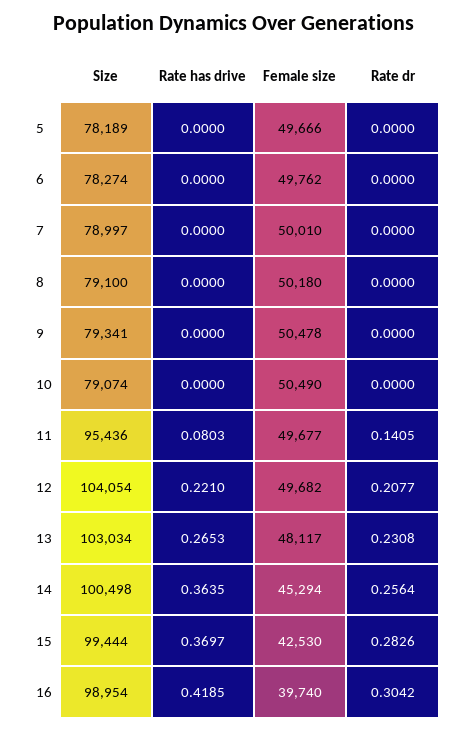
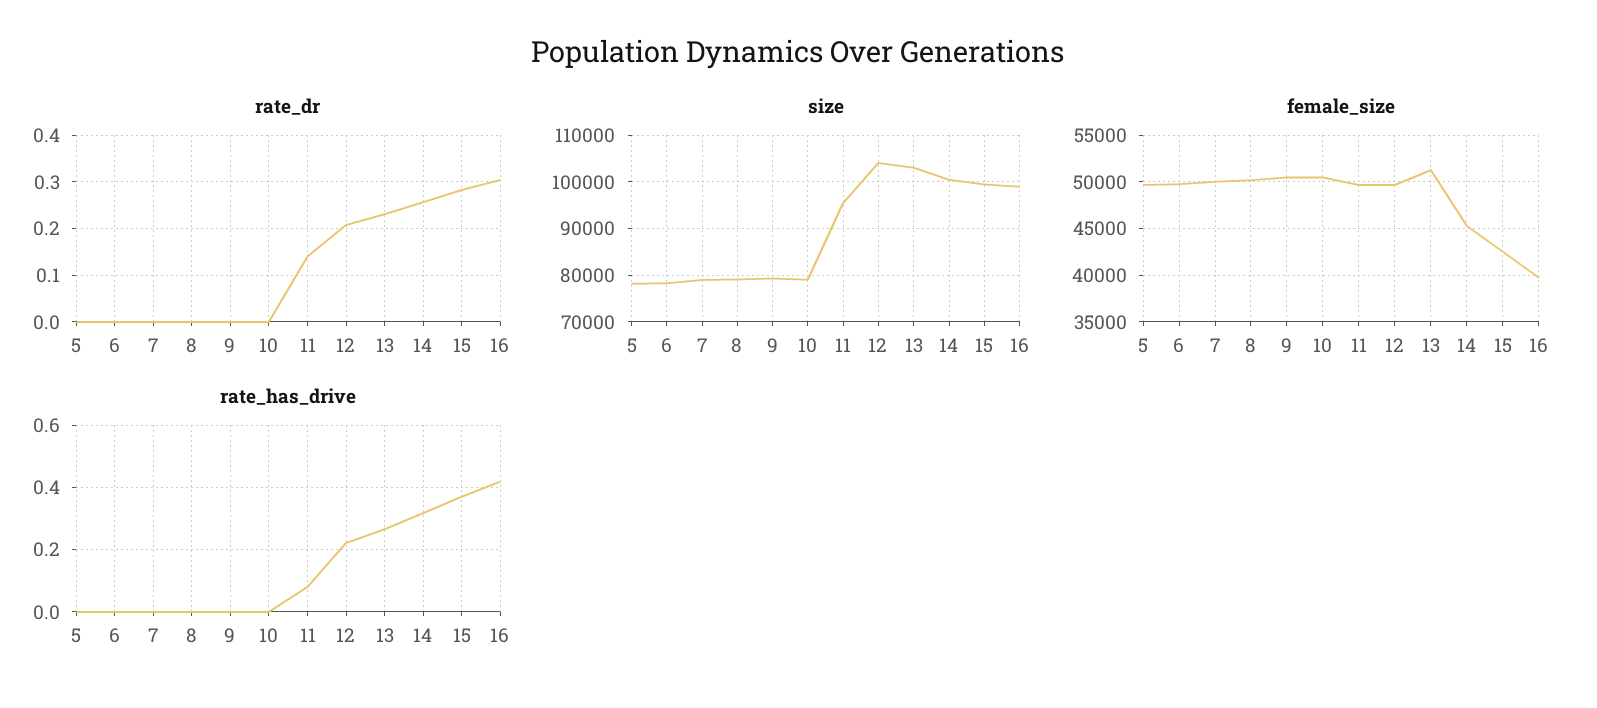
  {
    "Size": {
      "5": 78189,
      "6": 78274,
      "7": 78997,
      "8": 79100,
      "9": 79341,
      "10": 79074,
      "11": 95436,
      "12": 104054,
      "13": 103034,
      "14": 100498,
      "15": 99444,
      "16": 98954
    },
    "Rate has drive": {
      "5": 0,
      "6": 0,
      "7": 0,
      "8": 0,
      "9": 0,
      "10": 0,
      "11": 0.0803,
      "12": 0.221,
      "13": 0.2653,
-     "14": 0.3635,
+     "14": 0.32,
      "15": 0.3697,
      "16": 0.4185
    },
    "Female size": {
      "5": 49666,
      "6": 49762,
      "7": 50010,
      "8": 50180,
      "9": 50478,
      "10": 50490,
      "11": 49677,
      "12": 49682,
-     "13": 48117,
+     "13": 51000,
      "14": 45294,
      "15": 42530,
      "16": 39740
    },
    "Rate dr": {
      "5": 0,
      "6": 0,
      "7": 0,
      "8": 0,
      "9": 0,
      "10": 0,
      "11": 0.1405,
      "12": 0.2077,
      "13": 0.2308,
      "14": 0.2564,
      "15": 0.2826,
      "16": 0.3042
    }
  }

